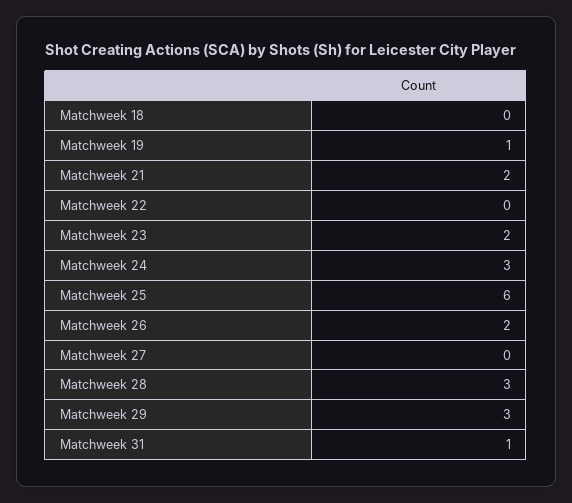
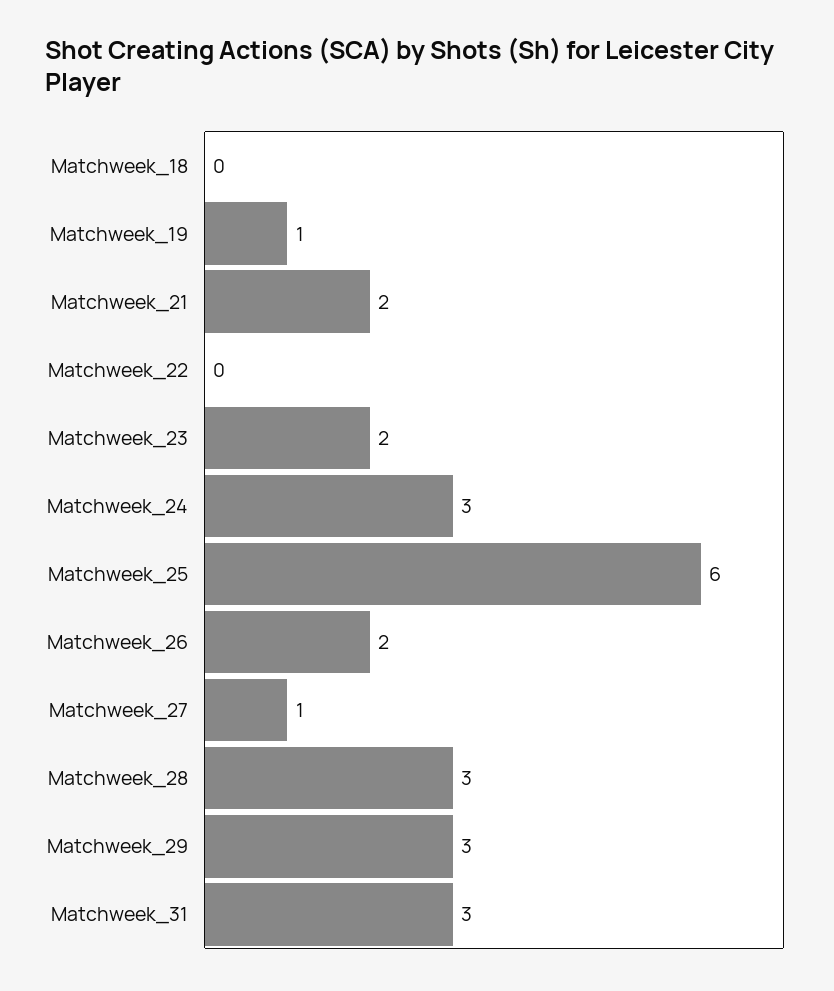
  {
    "Matchweek 18": 0,
    "Matchweek 19": 1,
    "Matchweek 21": 2,
    "Matchweek 22": 0,
    "Matchweek 23": 2,
    "Matchweek 24": 3,
    "Matchweek 25": 6,
    "Matchweek 26": 2,
-   "Matchweek 27": 0,
+   "Matchweek 27": 1,
    "Matchweek 28": 3,
    "Matchweek 29": 3,
-   "Matchweek 31": 1
+   "Matchweek 31": 3
  }

